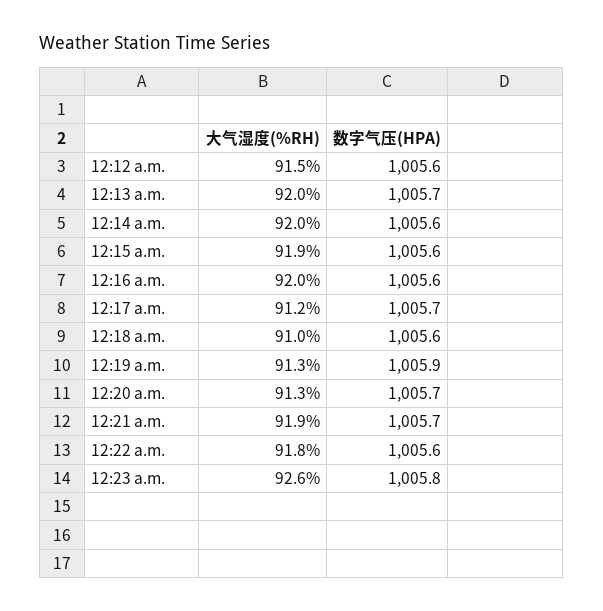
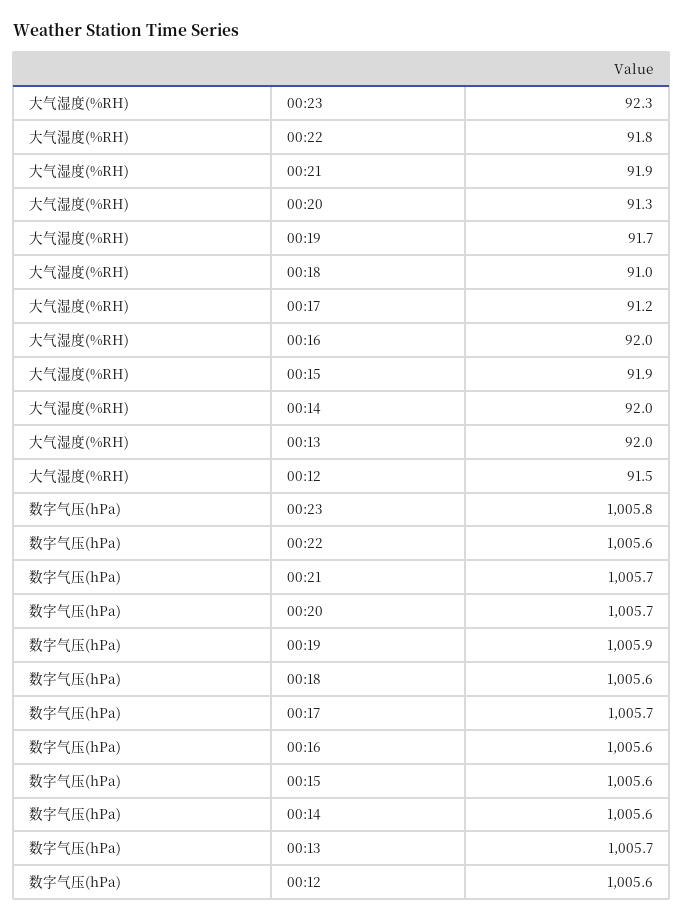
  {
    "大气湿度(%RH)": {
      "12:12 a.m.": 91.5,
      "12:13 a.m.": 92,
      "12:14 a.m.": 92,
      "12:15 a.m.": 91.9,
      "12:16 a.m.": 92,
      "12:17 a.m.": 91.2,
      "12:18 a.m.": 91,
-     "12:19 a.m.": 91.3,
+     "12:19 a.m.": 91.7,
      "12:20 a.m.": 91.3,
      "12:21 a.m.": 91.9,
      "12:22 a.m.": 91.8,
-     "12:23 a.m.": 92.6
+     "12:23 a.m.": 92.3
    },
    "数字气压(HPA)": {
      "12:12 a.m.": 1005.6,
      "12:13 a.m.": 1005.7,
      "12:14 a.m.": 1005.6,
      "12:15 a.m.": 1005.6,
      "12:16 a.m.": 1005.6,
      "12:17 a.m.": 1005.7,
      "12:18 a.m.": 1005.6,
      "12:19 a.m.": 1005.9,
      "12:20 a.m.": 1005.7,
      "12:21 a.m.": 1005.7,
      "12:22 a.m.": 1005.6,
      "12:23 a.m.": 1005.8
    }
  }

